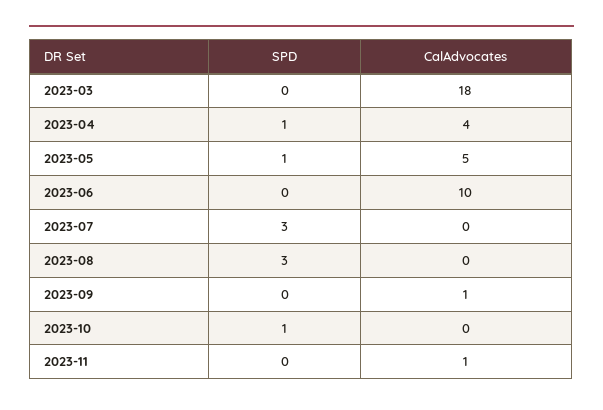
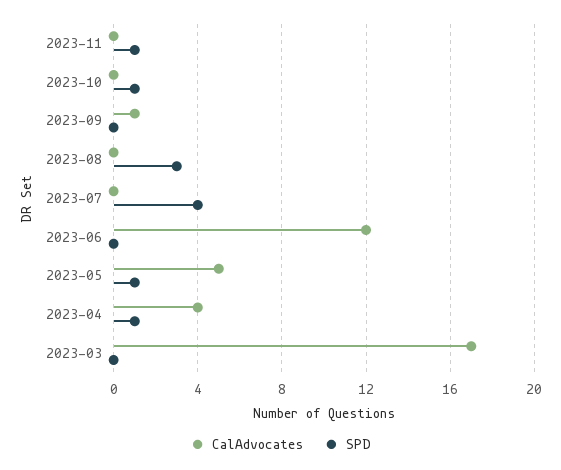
  {
    "SPD": {
      "2023-03": 0,
      "2023-04": 1,
      "2023-05": 1,
      "2023-06": 0,
-     "2023-07": 3,
+     "2023-07": 4,
      "2023-08": 3,
      "2023-09": 0,
      "2023-10": 1,
-     "2023-11": 0
+     "2023-11": 1
    },
    "CalAdvocates": {
-     "2023-03": 18,
+     "2023-03": 17,
      "2023-04": 4,
      "2023-05": 5,
-     "2023-06": 10,
+     "2023-06": 12,
      "2023-07": 0,
      "2023-08": 0,
      "2023-09": 1,
      "2023-10": 0,
-     "2023-11": 1
+     "2023-11": 0
    }
  }

